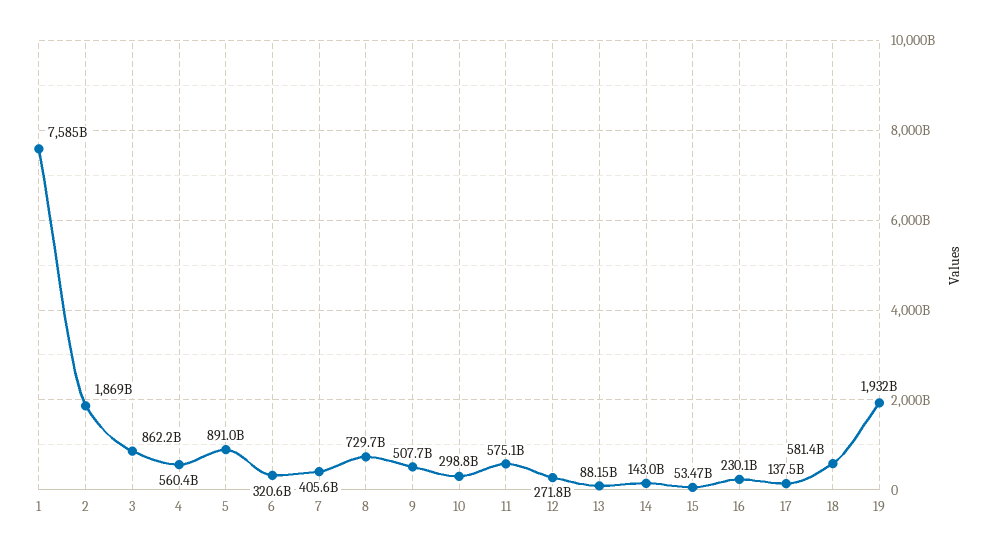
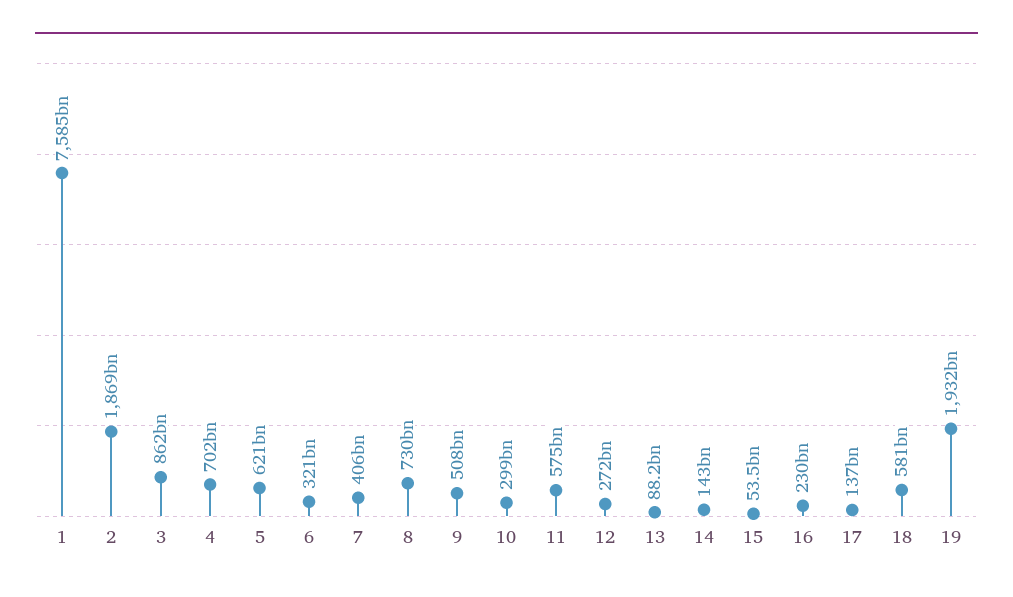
  {
    "1": 7585000000000,
    "2": 1869000000000,
    "3": 862200000000,
-   "4": 560400000000,
+   "4": 702000000000,
-   "5": 891000000000,
+   "5": 621000000000,
    "6": 320600000000,
    "7": 405600000000,
    "8": 729700000000,
    "9": 507700000000,
    "10": 298800000000,
    "11": 575100000000,
    "12": 271800000000,
    "13": 88150000000,
    "14": 143000000000,
    "15": 53470000000,
    "16": 230100000000,
    "17": 137500000000,
    "18": 581400000000,
    "19": 1932000000000
  }

